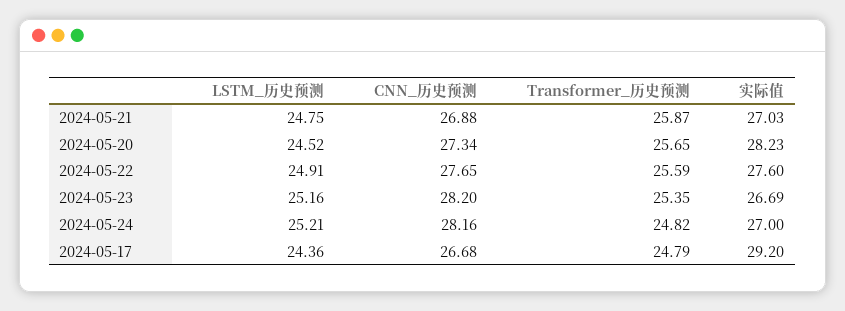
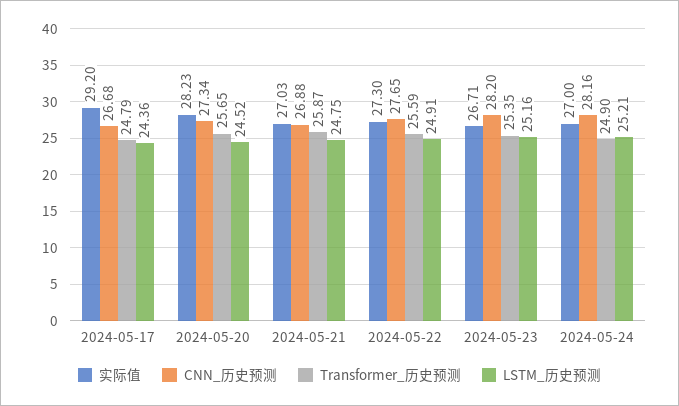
  {
    "LSTM_历史预测": {
      "2024-05-21": 24.75,
      "2024-05-20": 24.52,
      "2024-05-22": 24.91,
      "2024-05-23": 25.16,
      "2024-05-24": 25.21,
      "2024-05-17": 24.36
    },
    "CNN_历史预测": {
      "2024-05-21": 26.88,
      "2024-05-20": 27.34,
      "2024-05-22": 27.65,
      "2024-05-23": 28.2,
      "2024-05-24": 28.16,
      "2024-05-17": 26.68
    },
    "Transformer_历史预测": {
      "2024-05-21": 25.87,
      "2024-05-20": 25.65,
      "2024-05-22": 25.59,
      "2024-05-23": 25.35,
-     "2024-05-24": 24.82,
+     "2024-05-24": 24.9,
      "2024-05-17": 24.79
    },
    "实际值": {
      "2024-05-21": 27.03,
      "2024-05-20": 28.23,
-     "2024-05-22": 27.6,
+     "2024-05-22": 27.3,
-     "2024-05-23": 26.69,
+     "2024-05-23": 26.71,
      "2024-05-24": 27,
      "2024-05-17": 29.2
    }
  }

